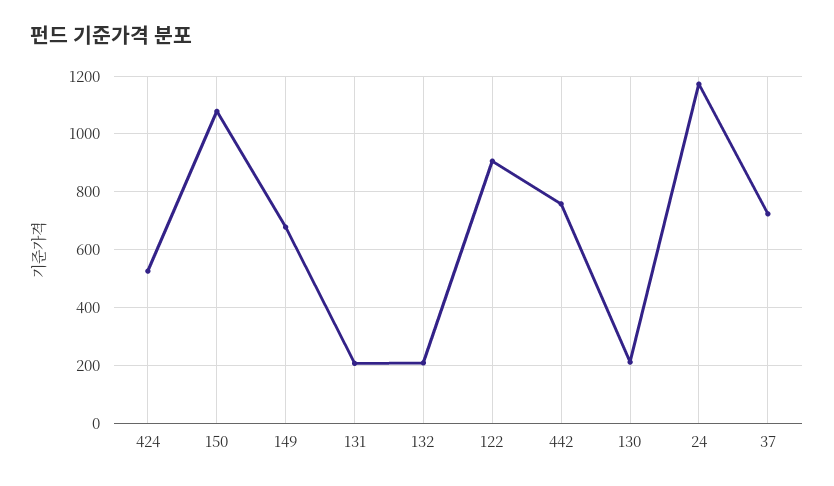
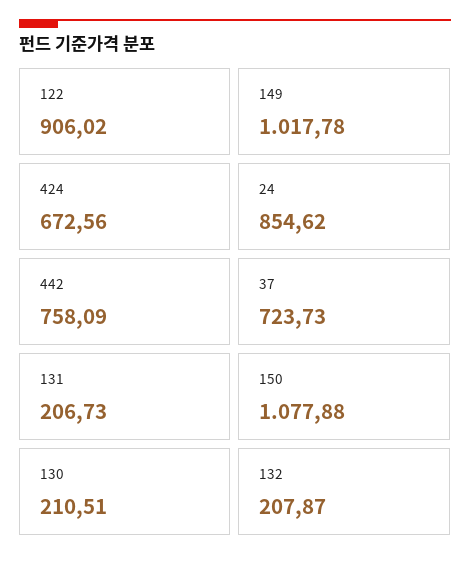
  {
-   "424": 525,
+   "424": 672.56,
    "150": 1077.88,
-   "149": 675,
+   "149": 1017.78,
    "131": 206.73,
    "132": 207.87,
    "122": 906.02,
    "442": 758.09,
    "130": 210.51,
-   "24": 1175,
+   "24": 854.62,
    "37": 723.73
  }

